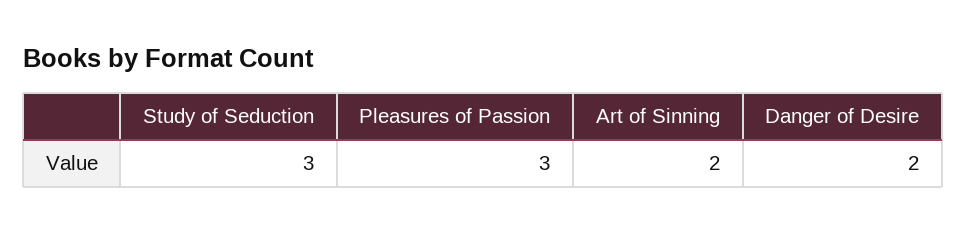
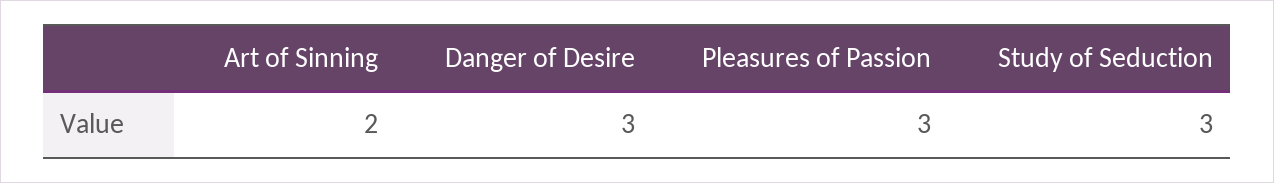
  {
    "Study of Seduction": 3,
    "Pleasures of Passion": 3,
    "Art of Sinning": 2,
-   "Danger of Desire": 2
+   "Danger of Desire": 3
  }

